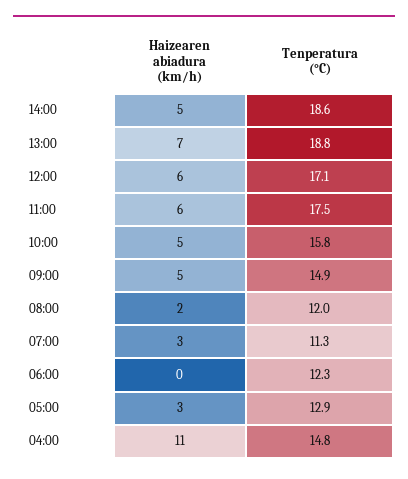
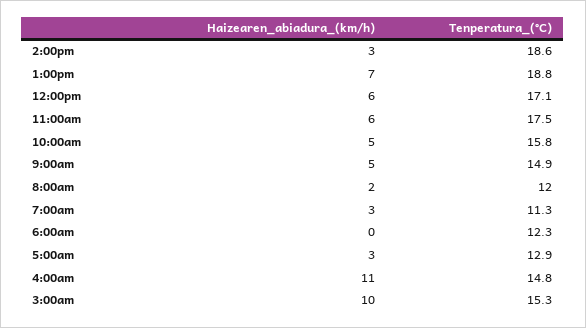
  {
    "Haizearen abiadura (km/h)": {
-     "14:00": 5,
+     "14:00": 3,
      "13:00": 7,
      "12:00": 6,
      "11:00": 6,
      "10:00": 5,
      "09:00": 5,
      "08:00": 2,
      "07:00": 3,
      "06:00": 0,
      "05:00": 3,
-     "04:00": 11
+     "04:00": 11,
+     "3:00am": 10
    },
    "Tenperatura (°C)": {
      "14:00": 18.6,
      "13:00": 18.8,
      "12:00": 17.1,
      "11:00": 17.5,
      "10:00": 15.8,
      "09:00": 14.9,
      "08:00": 12,
      "07:00": 11.3,
      "06:00": 12.3,
      "05:00": 12.9,
-     "04:00": 14.8
+     "04:00": 14.8,
+     "3:00am": 15.3
    }
  }

